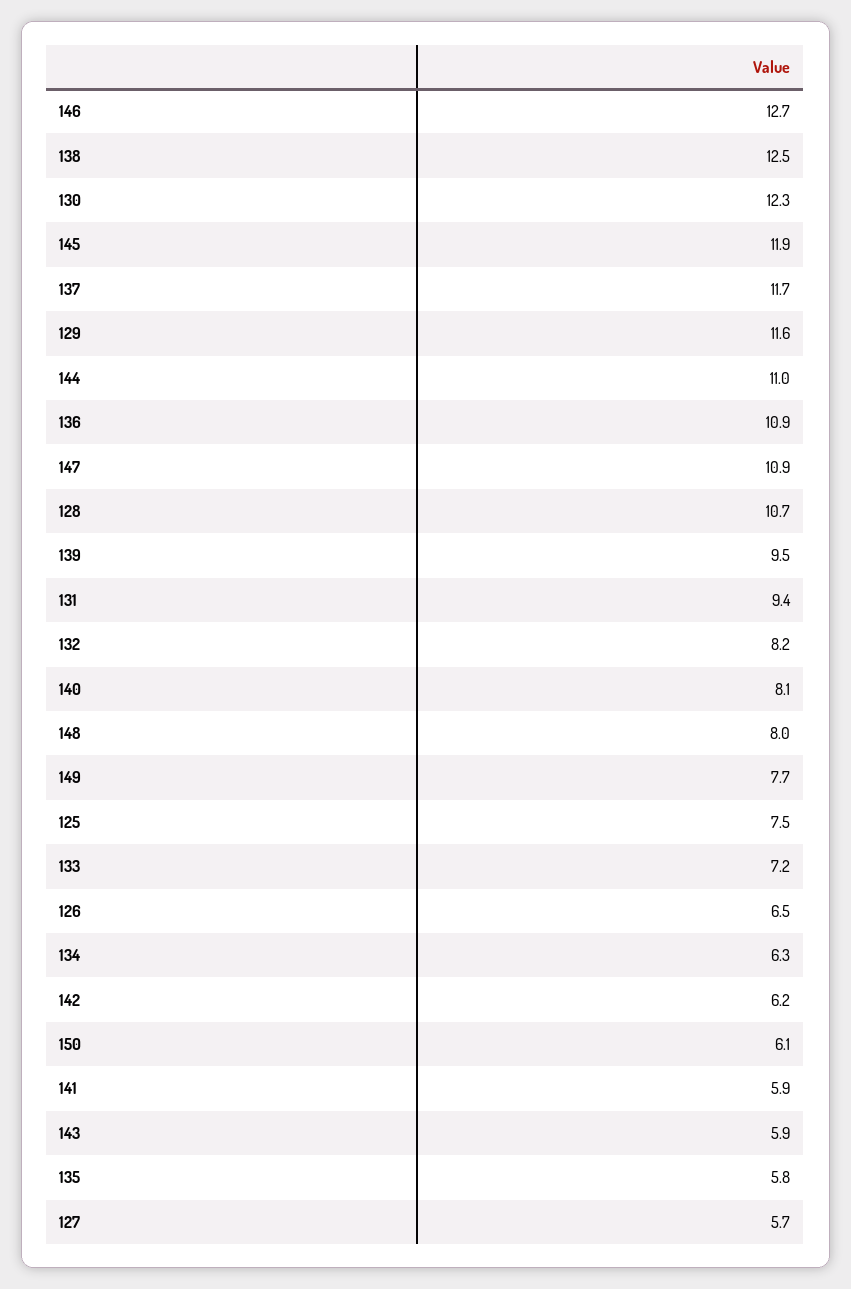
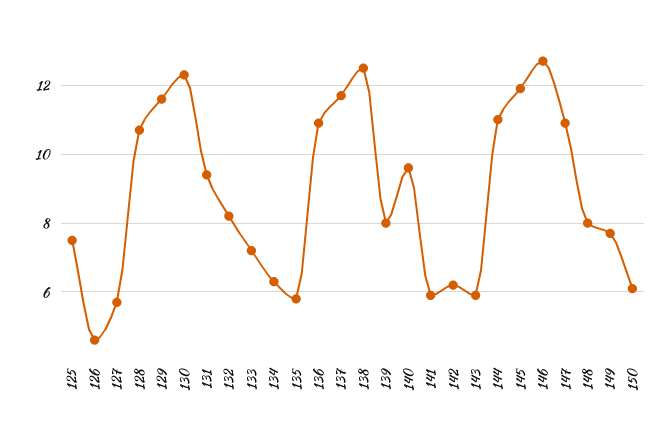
  {
    "146": 12.7,
    "138": 12.5,
    "130": 12.3,
    "145": 11.9,
    "137": 11.7,
    "129": 11.6,
    "144": 11,
    "136": 10.9,
    "147": 10.9,
    "128": 10.7,
-   "139": 9.5,
+   "139": 8,
    "131": 9.4,
    "132": 8.2,
-   "140": 8.1,
+   "140": 9.5,
    "148": 8,
    "149": 7.7,
    "125": 7.5,
    "133": 7.2,
-   "126": 6.5,
+   "126": 4.5,
    "134": 6.3,
    "142": 6.2,
    "150": 6.1,
    "141": 5.9,
    "143": 5.9,
    "135": 5.8,
    "127": 5.7
  }

